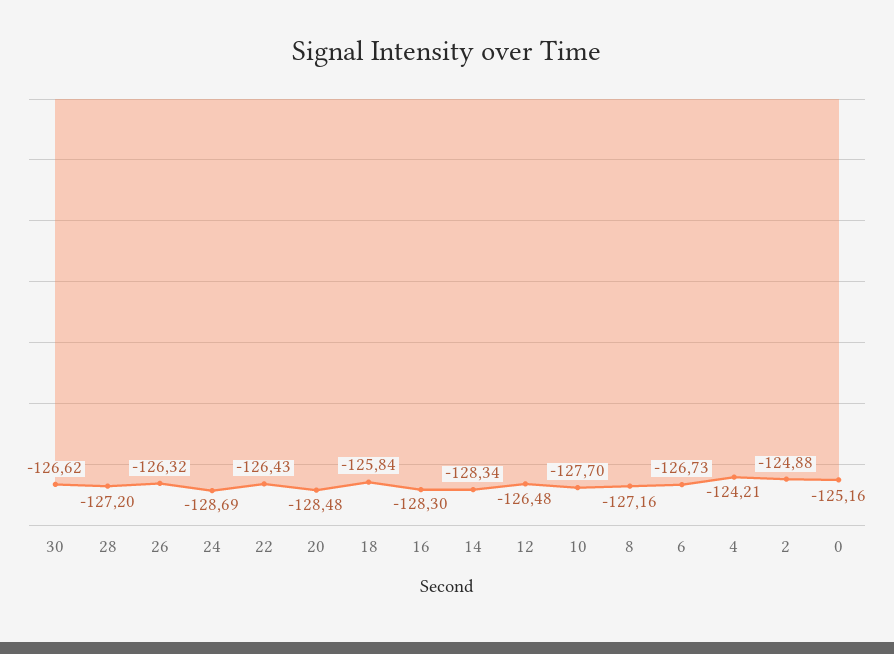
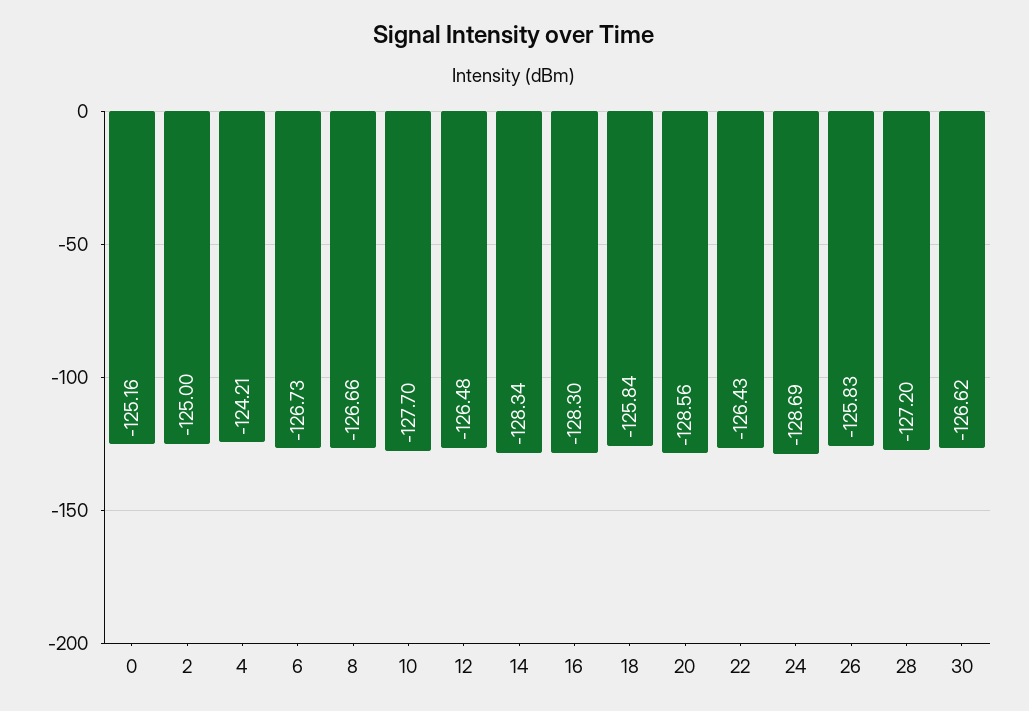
  {
    "30": -126.62,
    "28": -127.2,
-   "26": -126.32,
+   "26": -125.83,
    "24": -128.69,
    "22": -126.43,
-   "20": -128.48,
+   "20": -128.56,
    "18": -125.84,
    "16": -128.3,
    "14": -128.34,
    "12": -126.48,
    "10": -127.7,
-   "8": -127.16,
+   "8": -126.66,
    "6": -126.73,
    "4": -124.21,
-   "2": -124.88,
+   "2": -125,
    "0": -125.16
  }

